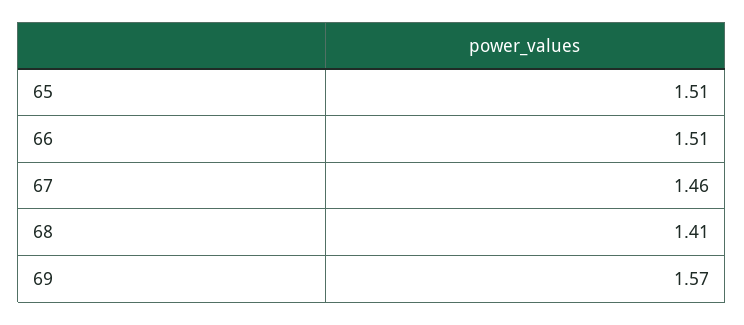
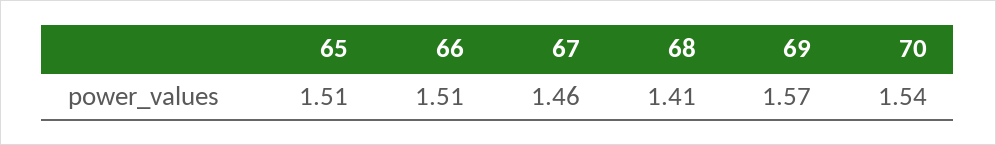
  {
    "65": 1.51,
    "66": 1.51,
    "67": 1.46,
    "68": 1.41,
-   "69": 1.57
+   "69": 1.57,
+   "70": 1.54
  }

